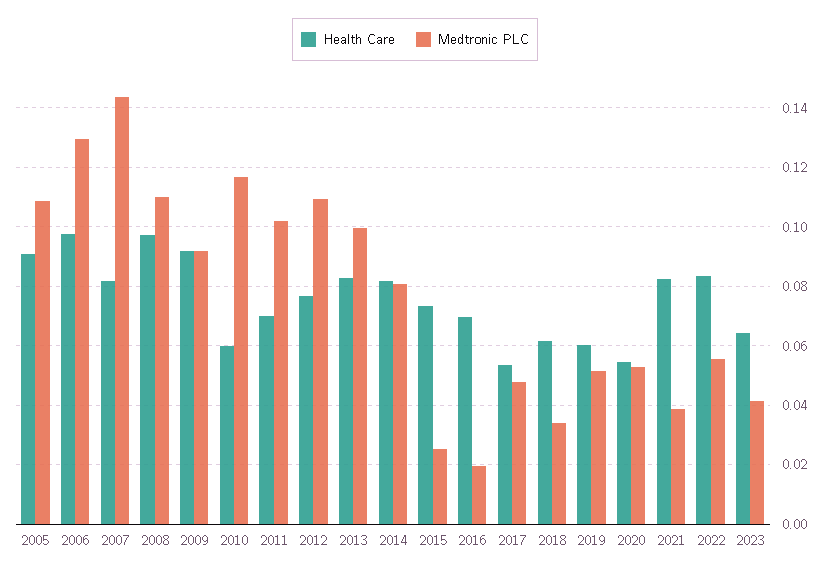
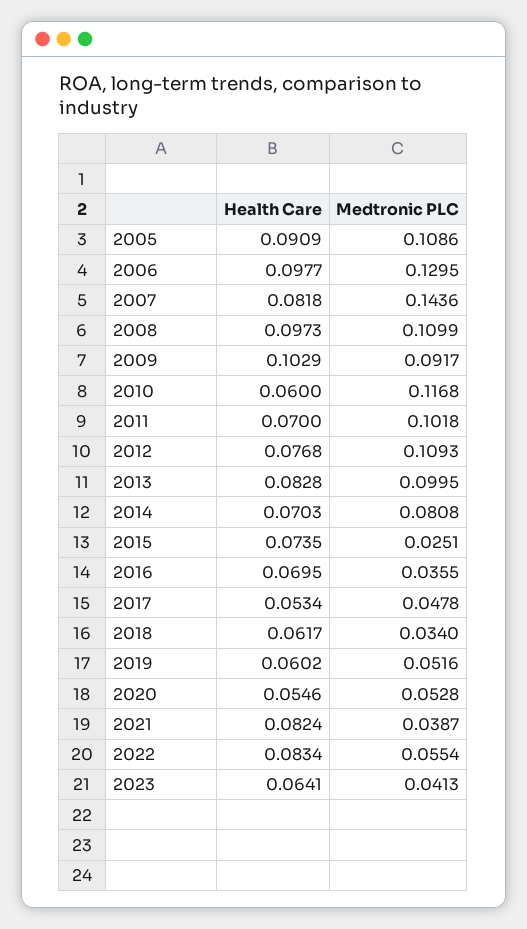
  {
    "Health Care": {
      "2005": 0.0909,
      "2006": 0.0977,
      "2007": 0.0818,
      "2008": 0.0973,
-     "2009": 0.0925,
+     "2009": 0.1029,
      "2010": 0.06,
      "2011": 0.07,
      "2012": 0.0768,
      "2013": 0.0828,
-     "2014": 0.0825,
+     "2014": 0.0703,
      "2015": 0.0735,
      "2016": 0.0695,
      "2017": 0.0534,
      "2018": 0.0617,
      "2019": 0.0602,
      "2020": 0.0546,
      "2021": 0.0824,
      "2022": 0.0834,
      "2023": 0.0641
    },
    "Medtronic PLC": {
      "2005": 0.1086,
      "2006": 0.1295,
      "2007": 0.1436,
      "2008": 0.1099,
      "2009": 0.0917,
      "2010": 0.1168,
      "2011": 0.1018,
      "2012": 0.1093,
      "2013": 0.0995,
      "2014": 0.0808,
      "2015": 0.0251,
-     "2016": 0.02,
+     "2016": 0.0355,
      "2017": 0.0478,
      "2018": 0.034,
      "2019": 0.0516,
      "2020": 0.0528,
      "2021": 0.0387,
      "2022": 0.0554,
      "2023": 0.0413
    }
  }

